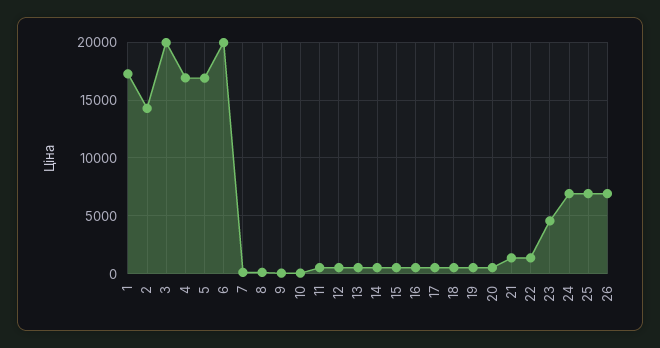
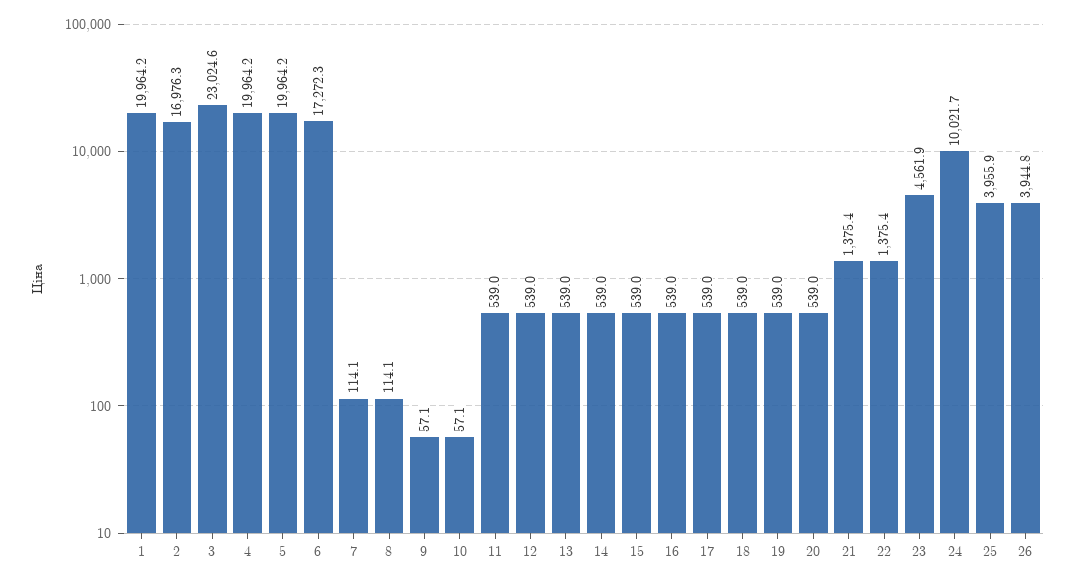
  {
-   "1": 17000,
+   "1": 19964.2,
-   "2": 14000,
+   "2": 16976.3,
-   "3": 20000,
+   "3": 23024.6,
-   "4": 17000,
+   "4": 19964.2,
-   "5": 17000,
+   "5": 19964.2,
-   "6": 20000,
+   "6": 17272.3,
    "7": 114.1,
    "8": 114.1,
    "9": 57.1,
    "10": 57.1,
    "11": 539,
    "12": 539,
    "13": 539,
    "14": 539,
    "15": 539,
    "16": 539,
    "17": 539,
    "18": 539,
    "19": 539,
    "20": 539,
    "21": 1375.4,
    "22": 1375.4,
    "23": 4561.9,
-   "24": 7000,
+   "24": 10021.7,
-   "25": 7000,
+   "25": 3955.9,
-   "26": 7000
+   "26": 3944.8
  }

